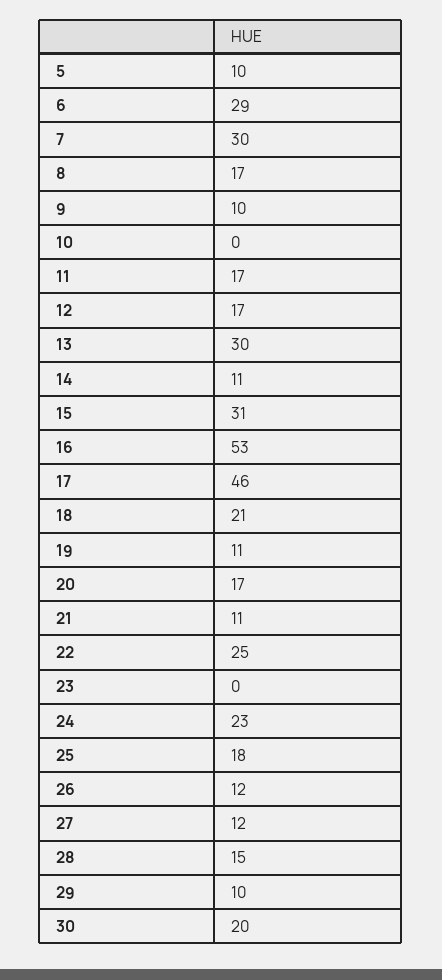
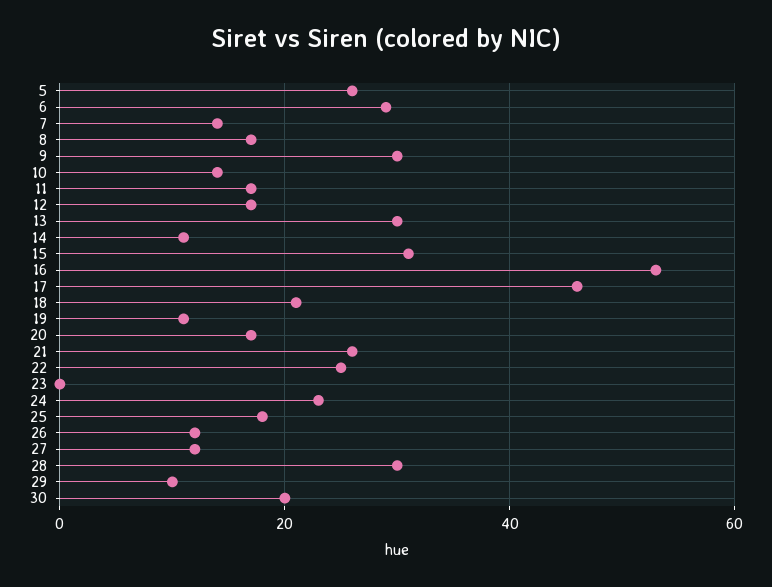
  {
-   "5": 10,
+   "5": 25,
    "6": 29,
-   "7": 30,
+   "7": 15,
    "8": 17,
-   "9": 10,
+   "9": 30,
-   "10": 0,
+   "10": 15,
    "11": 17,
    "12": 17,
    "13": 30,
    "14": 11,
    "15": 31,
    "16": 53,
    "17": 46,
    "18": 21,
    "19": 11,
    "20": 17,
-   "21": 11,
+   "21": 25,
    "22": 25,
    "23": 0,
    "24": 23,
    "25": 18,
    "26": 12,
    "27": 12,
-   "28": 15,
+   "28": 30,
    "29": 10,
    "30": 20
  }

